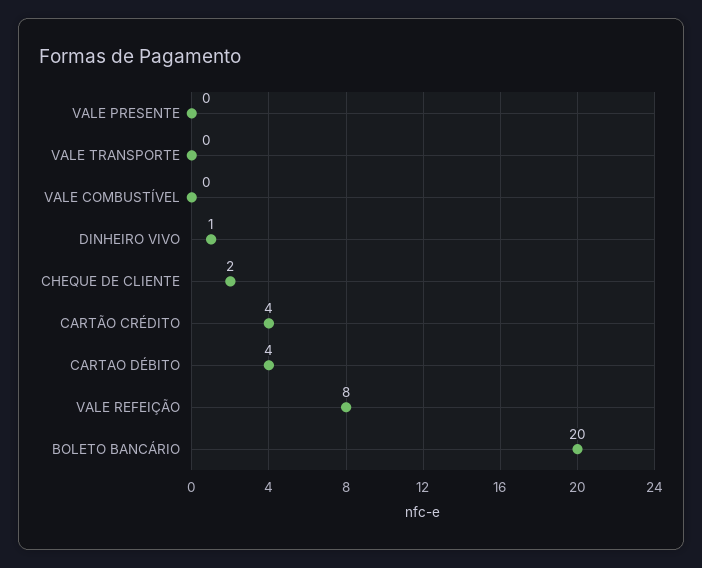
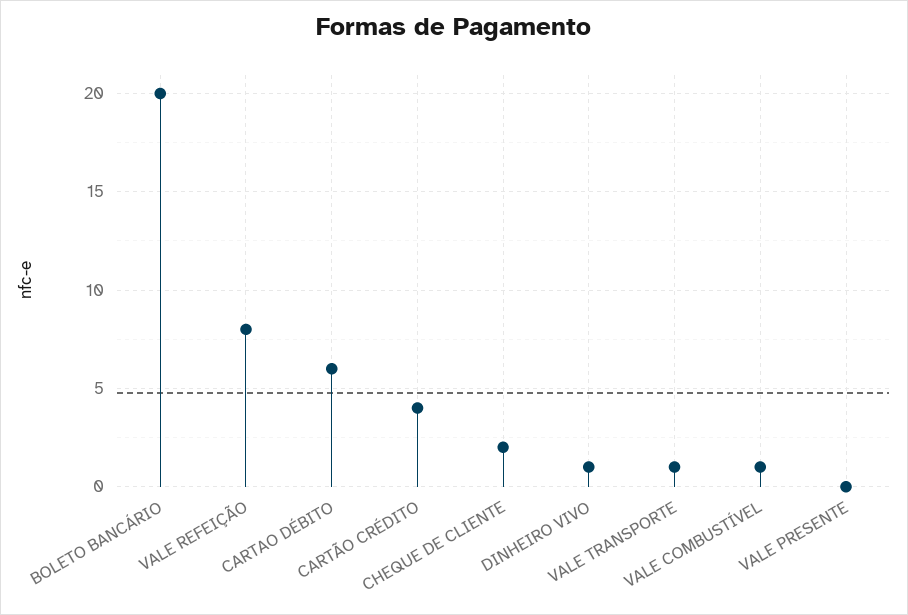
  {
    "VALE PRESENTE": 0,
-   "VALE TRANSPORTE": 0,
+   "VALE TRANSPORTE": 1,
-   "VALE COMBUSTÍVEL": 0,
+   "VALE COMBUSTÍVEL": 1,
    "DINHEIRO VIVO": 1,
    "CHEQUE DE CLIENTE": 2,
    "CARTÃO CRÉDITO": 4,
-   "CARTAO DÉBITO": 4,
+   "CARTAO DÉBITO": 6,
    "VALE REFEIÇÃO": 8,
    "BOLETO BANCÁRIO": 20
  }

